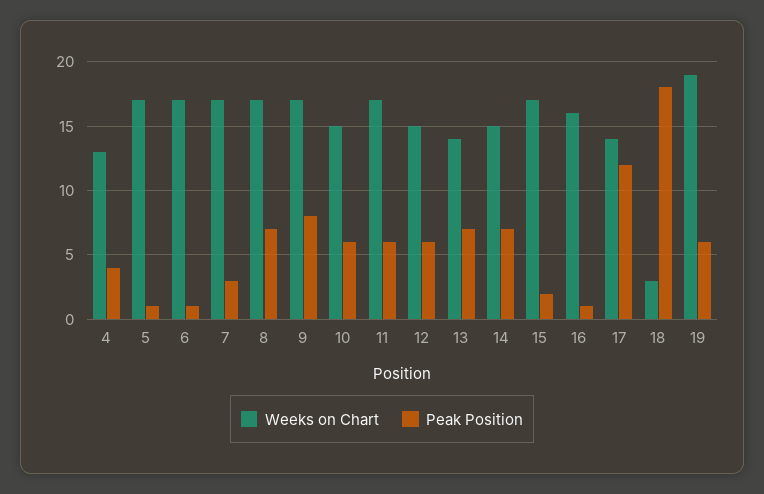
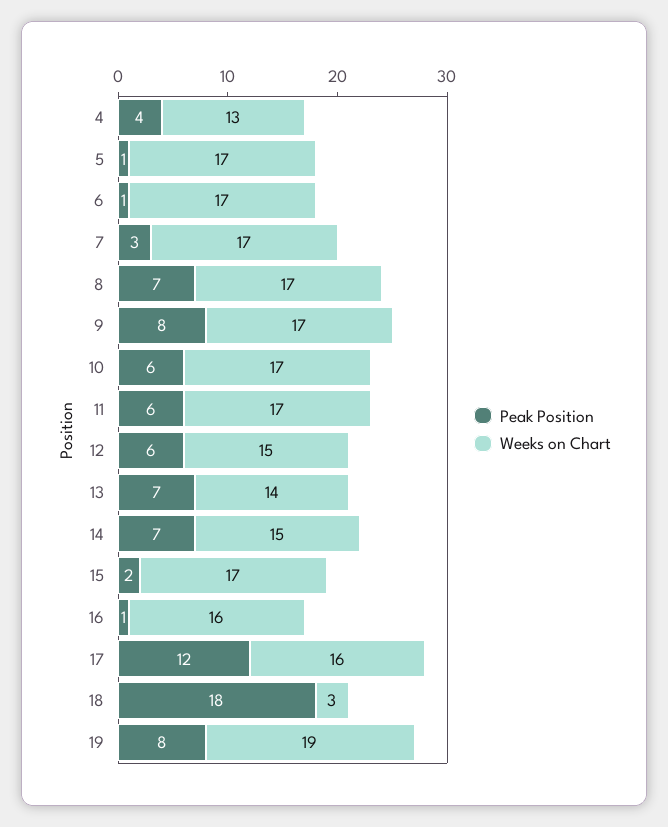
  {
    "Weeks on Chart": {
      "4": 13,
      "5": 17,
      "6": 17,
      "7": 17,
      "8": 17,
      "9": 17,
-     "10": 15,
+     "10": 17,
      "11": 17,
      "12": 15,
      "13": 14,
      "14": 15,
      "15": 17,
      "16": 16,
-     "17": 14,
+     "17": 16,
      "18": 3,
      "19": 19
    },
    "Peak Position": {
      "4": 4,
      "5": 1,
      "6": 1,
      "7": 3,
      "8": 7,
      "9": 8,
      "10": 6,
      "11": 6,
      "12": 6,
      "13": 7,
      "14": 7,
      "15": 2,
      "16": 1,
      "17": 12,
      "18": 18,
-     "19": 6
+     "19": 8
    }
  }

